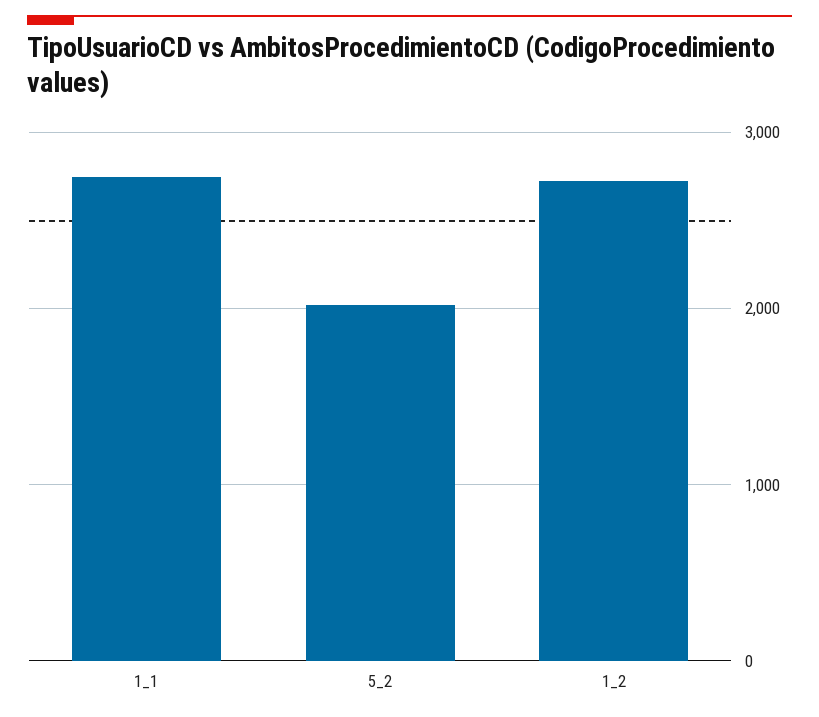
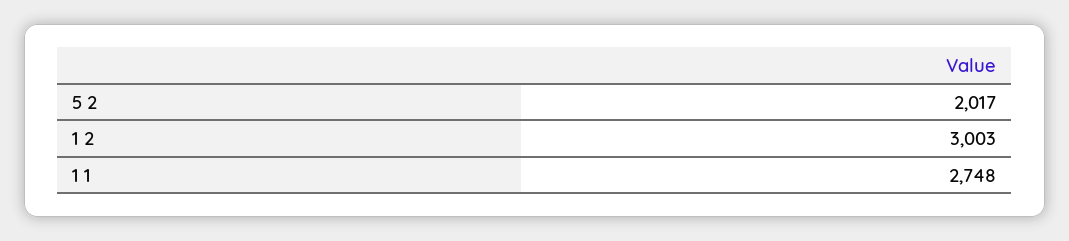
  {
    "1_1": 2748,
    "5_2": 2017,
-   "1_2": 2700
+   "1_2": 3003
  }

